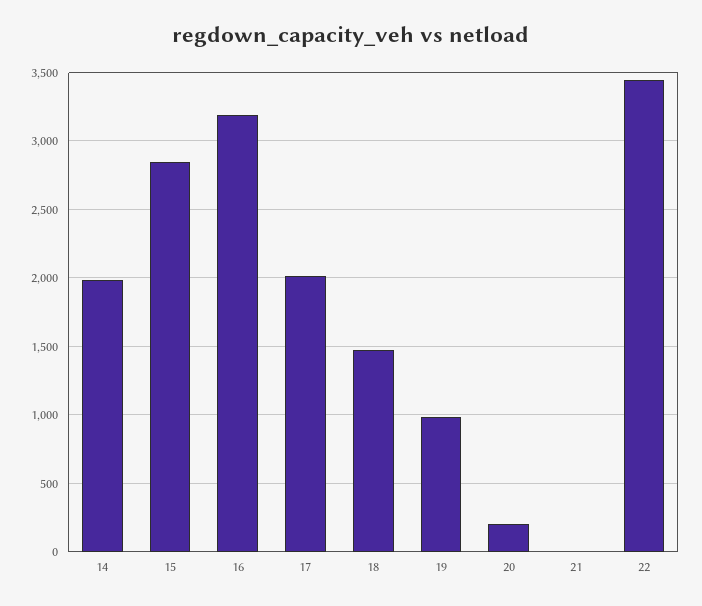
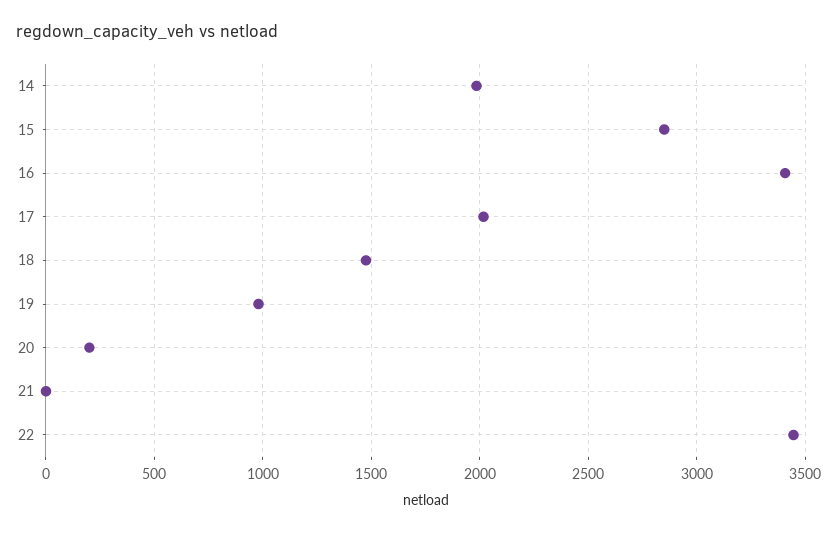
  {
    "14": 2000,
    "15": 2850,
-   "16": 3200,
+   "16": 3400,
    "17": 2000,
    "18": 1500,
    "19": 1000,
    "20": 200,
    "21": 0,
    "22": 3450
  }

